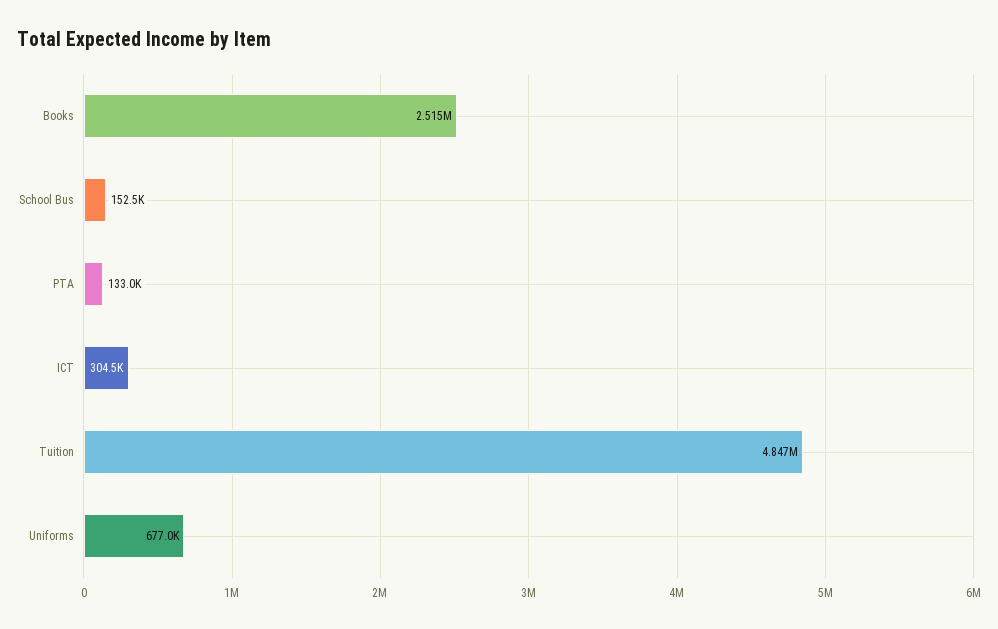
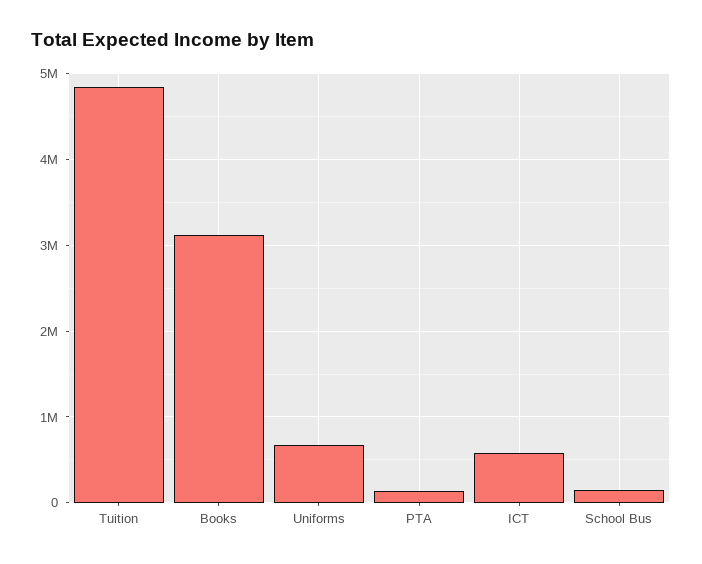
  {
-   "Books": 2515000,
+   "Books": 3100000,
    "School Bus": 152500,
    "PTA": 133000,
-   "ICT": 304500,
+   "ICT": 600000,
    "Tuition": 4847000,
    "Uniforms": 677000
  }

